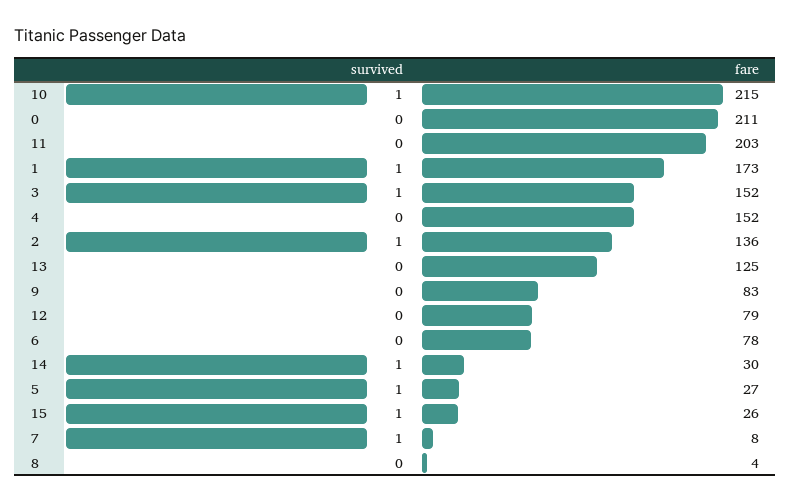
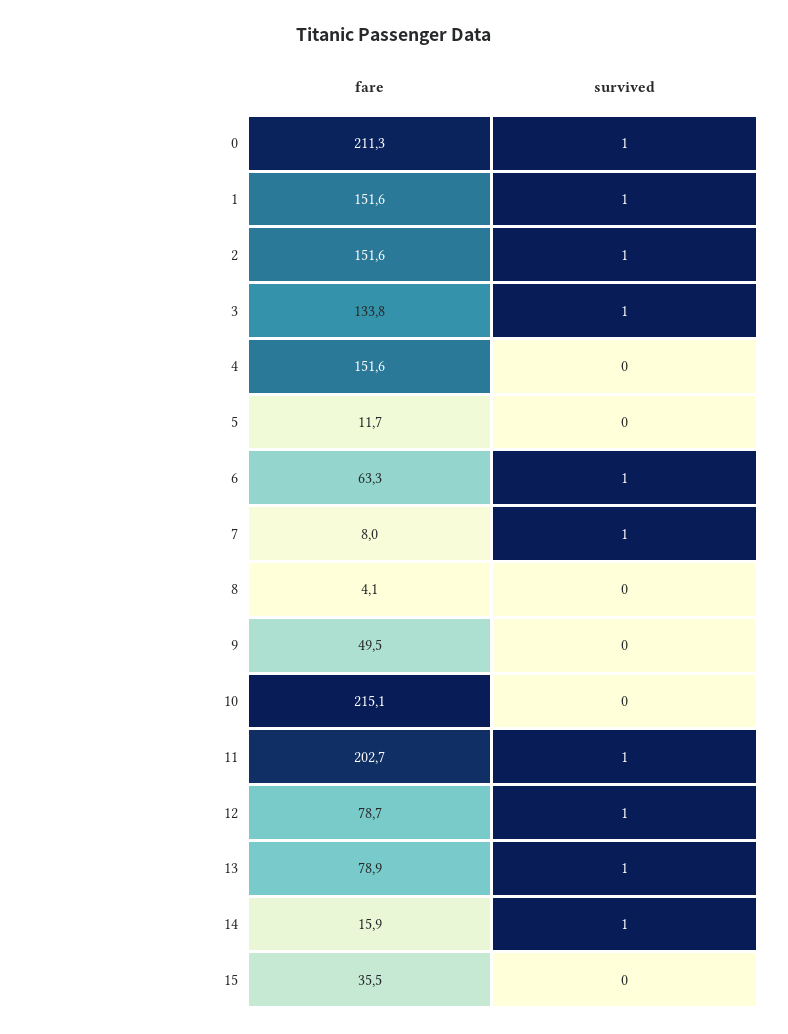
  {
    "survived": {
-     "10": 1,
+     "10": 0,
-     "0": 0,
+     "0": 1,
-     "11": 0,
+     "11": 1,
      "1": 1,
      "3": 1,
      "4": 0,
      "2": 1,
-     "13": 0,
+     "13": 1,
      "9": 0,
-     "12": 0,
+     "12": 1,
-     "6": 0,
+     "6": 1,
      "14": 1,
-     "5": 1,
+     "5": 0,
-     "15": 1,
+     "15": 0,
      "7": 1,
      "8": 0
    },
    "fare": {
      "10": 215.1,
      "0": 211.3,
      "11": 202.7,
-     "1": 173,
+     "1": 151.6,
-     "3": 152,
+     "3": 133.8,
      "4": 151.6,
-     "2": 136,
+     "2": 151.6,
-     "13": 125,
+     "13": 78.9,
-     "9": 83,
+     "9": 49.5,
      "12": 78.7,
-     "6": 78,
+     "6": 63.3,
-     "14": 30,
+     "14": 15.9,
-     "5": 27,
+     "5": 11.7,
-     "15": 26,
+     "15": 35.5,
      "7": 8,
      "8": 4.1
    }
  }

